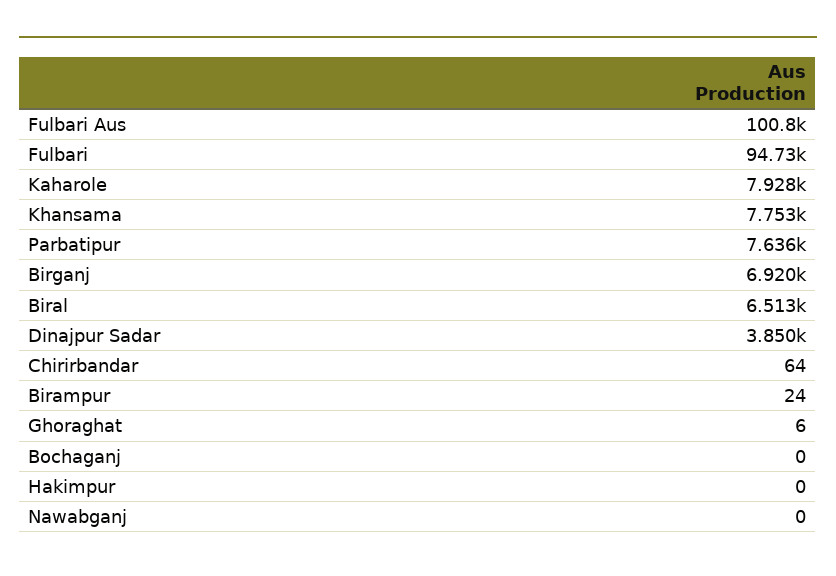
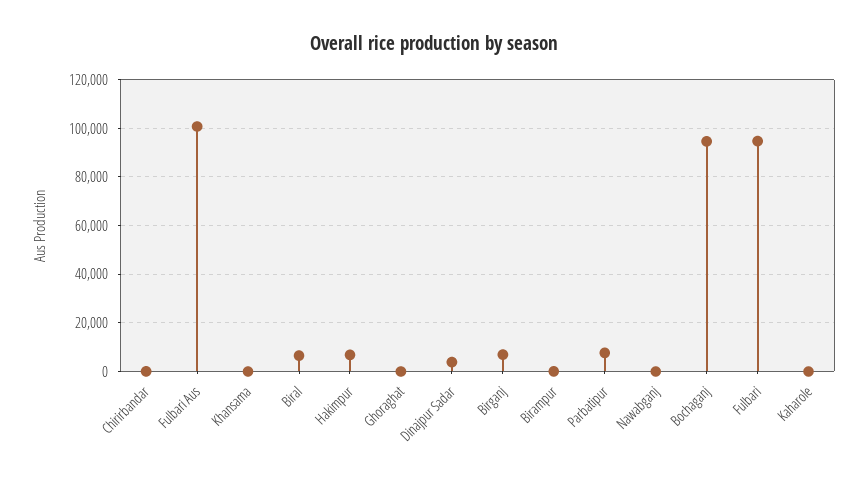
  {
    "Fulbari Aus": 100800,
    "Fulbari": 94730,
-   "Kaharole": 7928,
+   "Kaharole": 0,
-   "Khansama": 7753,
+   "Khansama": 0,
    "Parbatipur": 7636,
    "Birganj": 6920,
    "Biral": 6513,
    "Dinajpur Sadar": 3850,
    "Chirirbandar": 64,
    "Birampur": 24,
    "Ghoraghat": 6,
-   "Bochaganj": 0,
+   "Bochaganj": 95000,
-   "Hakimpur": 0,
+   "Hakimpur": 7500,
    "Nawabganj": 0
  }

